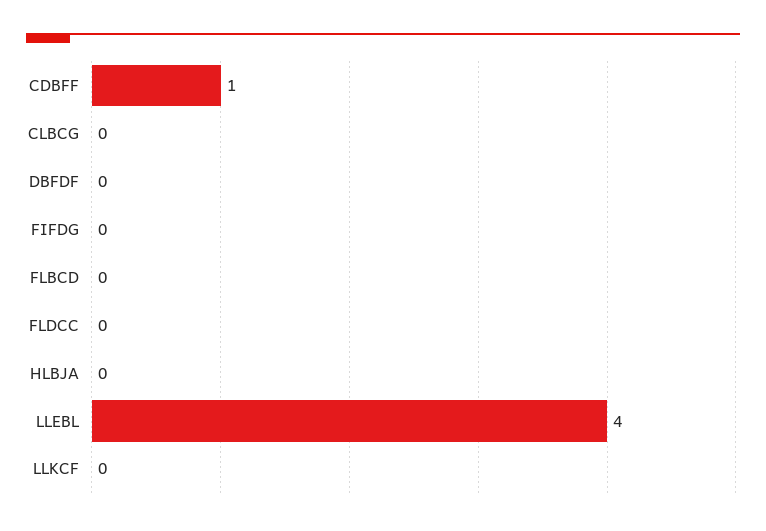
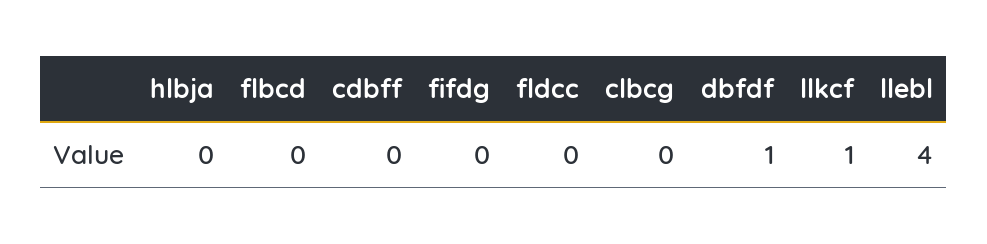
  {
-   "CDBFF": 1,
+   "CDBFF": 0,
    "CLBCG": 0,
-   "DBFDF": 0,
+   "DBFDF": 1,
    "FIFDG": 0,
    "FLBCD": 0,
    "FLDCC": 0,
    "HLBJA": 0,
    "LLEBL": 4,
-   "LLKCF": 0
+   "LLKCF": 1
  }

